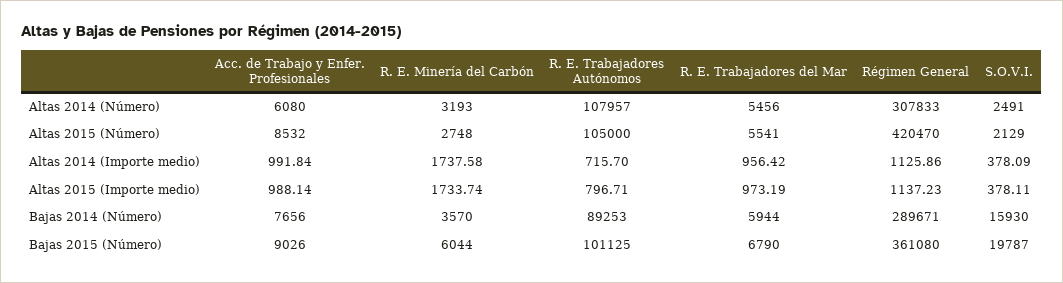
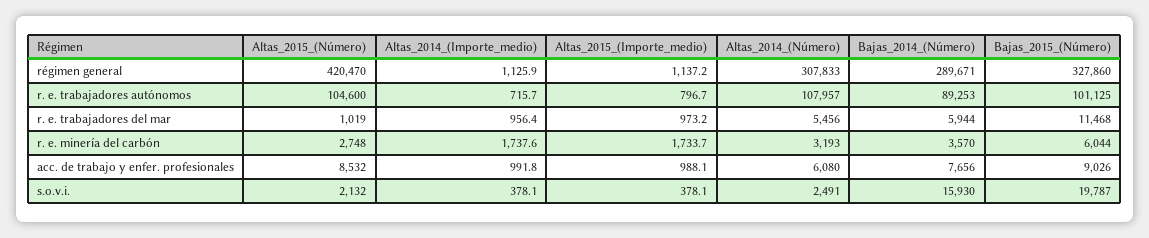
  {
    "Acc. de Trabajo y Enfer. Profesionales": {
      "Altas 2014 (Número)": 6080,
      "Altas 2015 (Número)": 8532,
      "Altas 2014 (Importe medio)": 991.84,
      "Altas 2015 (Importe medio)": 988.14,
      "Bajas 2014 (Número)": 7656,
      "Bajas 2015 (Número)": 9026
    },
    "R. E. Minería del Carbón": {
      "Altas 2014 (Número)": 3193,
      "Altas 2015 (Número)": 2748,
      "Altas 2014 (Importe medio)": 1737.58,
      "Altas 2015 (Importe medio)": 1733.74,
      "Bajas 2014 (Número)": 3570,
      "Bajas 2015 (Número)": 6044
    },
    "R. E. Trabajadores Autónomos": {
      "Altas 2014 (Número)": 107957,
-     "Altas 2015 (Número)": 105000,
+     "Altas 2015 (Número)": 104600,
      "Altas 2014 (Importe medio)": 715.7,
      "Altas 2015 (Importe medio)": 796.71,
      "Bajas 2014 (Número)": 89253,
      "Bajas 2015 (Número)": 101125
    },
    "R. E. Trabajadores del Mar": {
      "Altas 2014 (Número)": 5456,
-     "Altas 2015 (Número)": 5541,
+     "Altas 2015 (Número)": 1019,
      "Altas 2014 (Importe medio)": 956.42,
      "Altas 2015 (Importe medio)": 973.19,
      "Bajas 2014 (Número)": 5944,
-     "Bajas 2015 (Número)": 6790
+     "Bajas 2015 (Número)": 11468
    },
    "Régimen General": {
      "Altas 2014 (Número)": 307833,
      "Altas 2015 (Número)": 420470,
      "Altas 2014 (Importe medio)": 1125.86,
      "Altas 2015 (Importe medio)": 1137.23,
      "Bajas 2014 (Número)": 289671,
-     "Bajas 2015 (Número)": 361080
+     "Bajas 2015 (Número)": 327860
    },
    "S.O.V.I.": {
      "Altas 2014 (Número)": 2491,
-     "Altas 2015 (Número)": 2129,
+     "Altas 2015 (Número)": 2132,
      "Altas 2014 (Importe medio)": 378.09,
      "Altas 2015 (Importe medio)": 378.11,
      "Bajas 2014 (Número)": 15930,
      "Bajas 2015 (Número)": 19787
    }
  }

